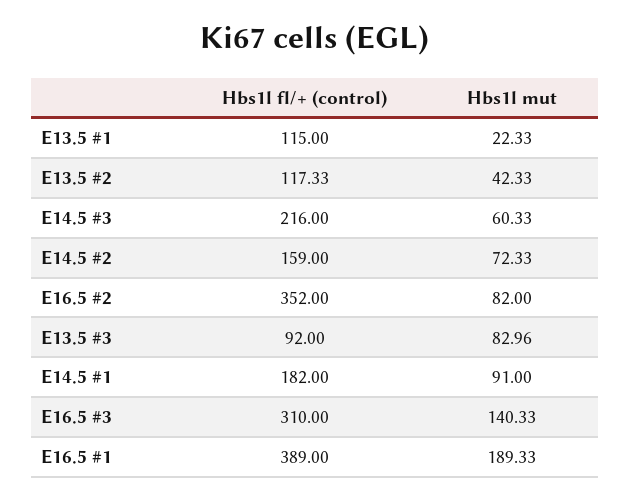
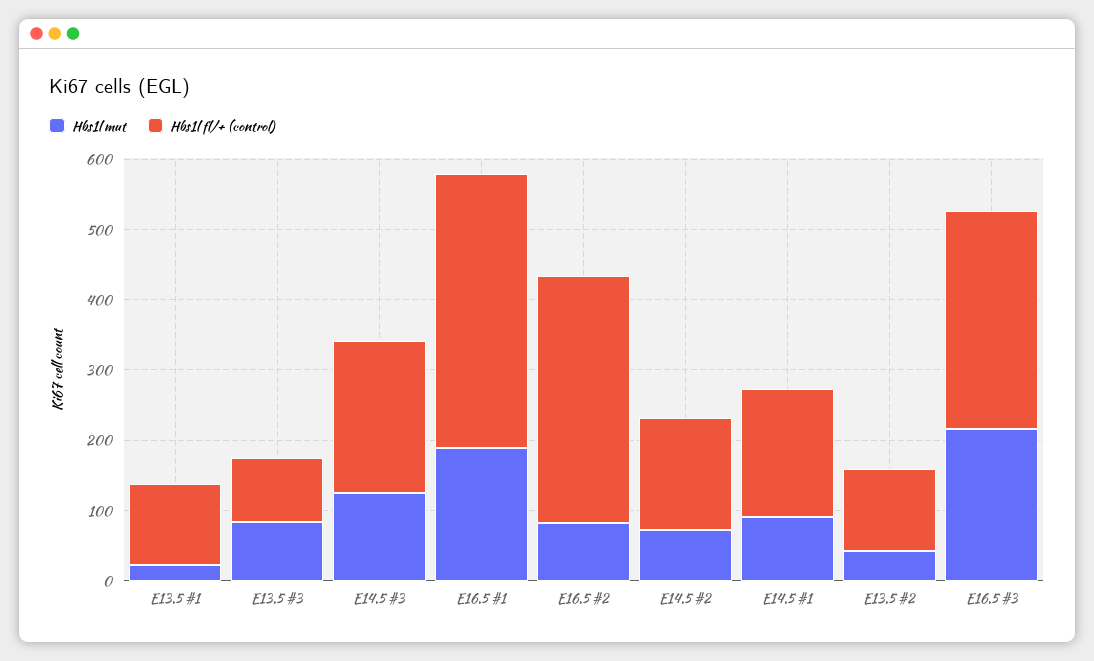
  {
    "Hbs1l fl/+ (control)": {
      "E13.5 #1": 115,
      "E13.5 #2": 117.33,
      "E14.5 #3": 216,
      "E14.5 #2": 159,
      "E16.5 #2": 352,
      "E13.5 #3": 92,
      "E14.5 #1": 182,
      "E16.5 #3": 310,
      "E16.5 #1": 389
    },
    "Hbs1l mut": {
      "E13.5 #1": 22.33,
      "E13.5 #2": 42.33,
-     "E14.5 #3": 60.33,
+     "E14.5 #3": 120,
      "E14.5 #2": 72.33,
      "E16.5 #2": 82,
      "E13.5 #3": 82.96,
      "E14.5 #1": 91,
-     "E16.5 #3": 140.33,
+     "E16.5 #3": 220,
      "E16.5 #1": 189.33
    }
  }

